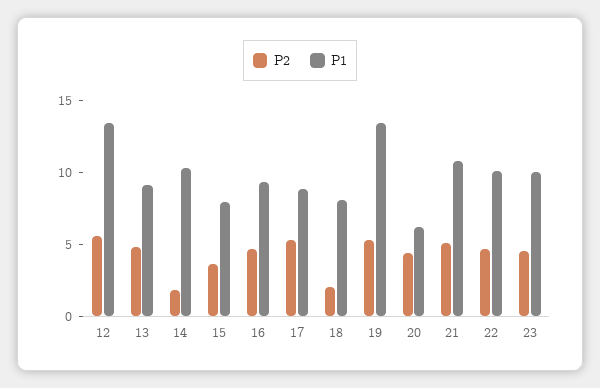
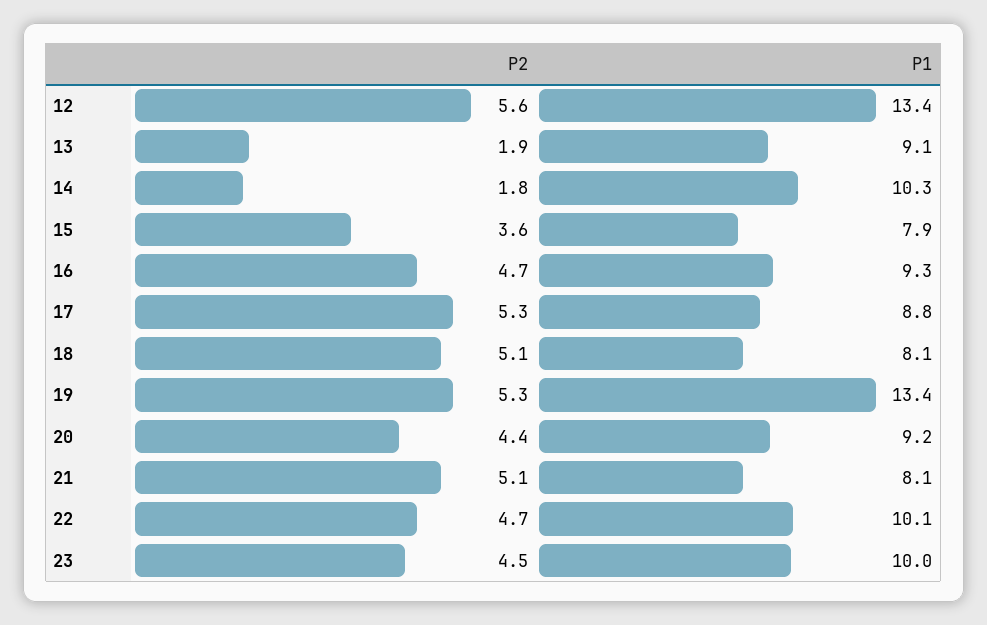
  {
    "P2": {
      "12": 5.6,
-     "13": 5,
+     "13": 1.9,
      "14": 1.8,
      "15": 3.6,
      "16": 4.7,
      "17": 5.3,
-     "18": 2,
+     "18": 5.1,
      "19": 5.3,
      "20": 4.4,
      "21": 5.1,
      "22": 4.7,
      "23": 4.5
    },
    "P1": {
      "12": 13.4,
      "13": 9.1,
      "14": 10.3,
      "15": 7.9,
      "16": 9.3,
      "17": 8.8,
      "18": 8.1,
      "19": 13.4,
-     "20": 6,
+     "20": 9.2,
-     "21": 11,
+     "21": 8.1,
      "22": 10.1,
      "23": 10
    }
  }

